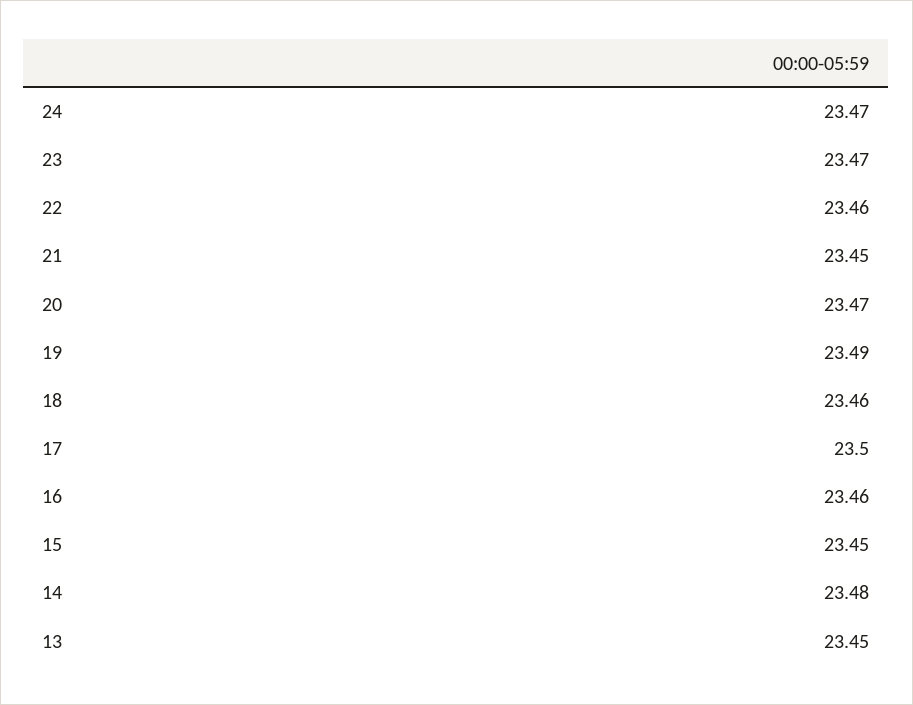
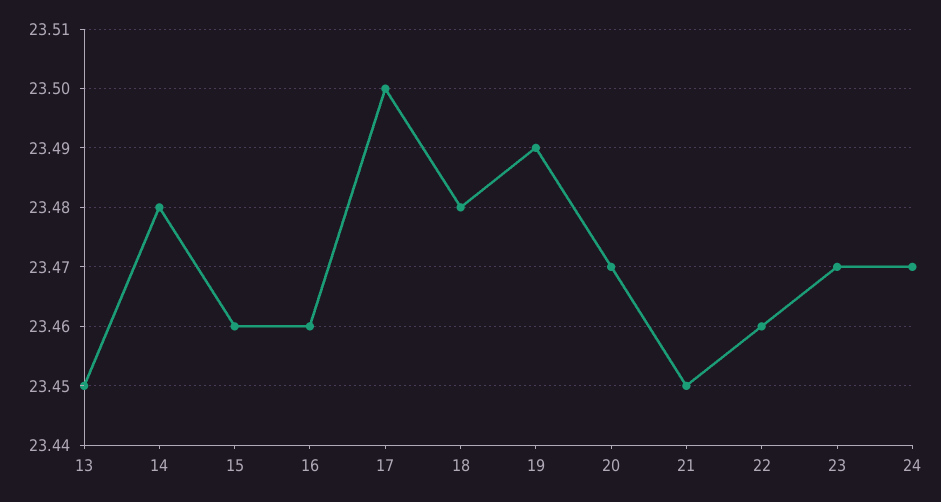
  {
    "24": 23.47,
    "23": 23.47,
    "22": 23.46,
    "21": 23.45,
    "20": 23.47,
    "19": 23.49,
-   "18": 23.46,
+   "18": 23.48,
    "17": 23.5,
    "16": 23.46,
-   "15": 23.45,
+   "15": 23.46,
    "14": 23.48,
    "13": 23.45
  }

